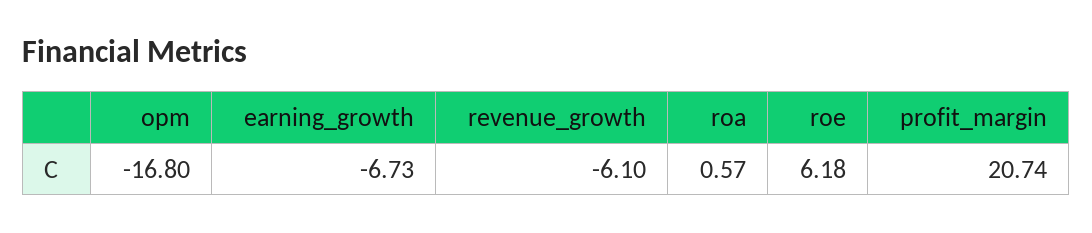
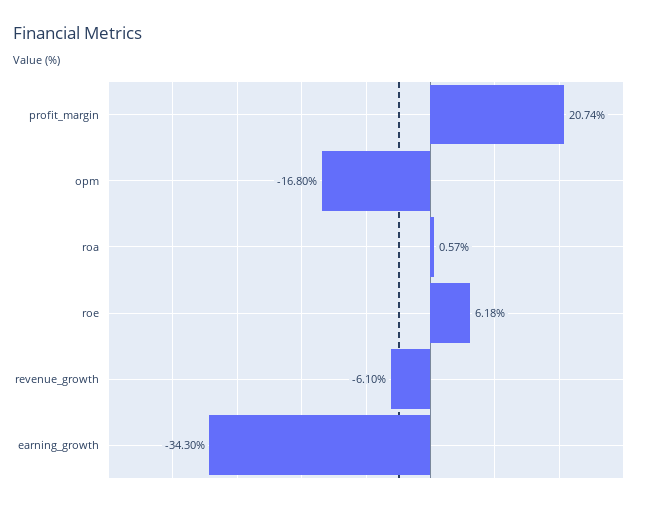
  {
    "opm": -16.8,
-   "earning_growth": -6.73,
+   "earning_growth": -34.3,
    "revenue_growth": -6.1,
    "roa": 0.57,
    "roe": 6.18,
    "profit_margin": 20.74
  }

